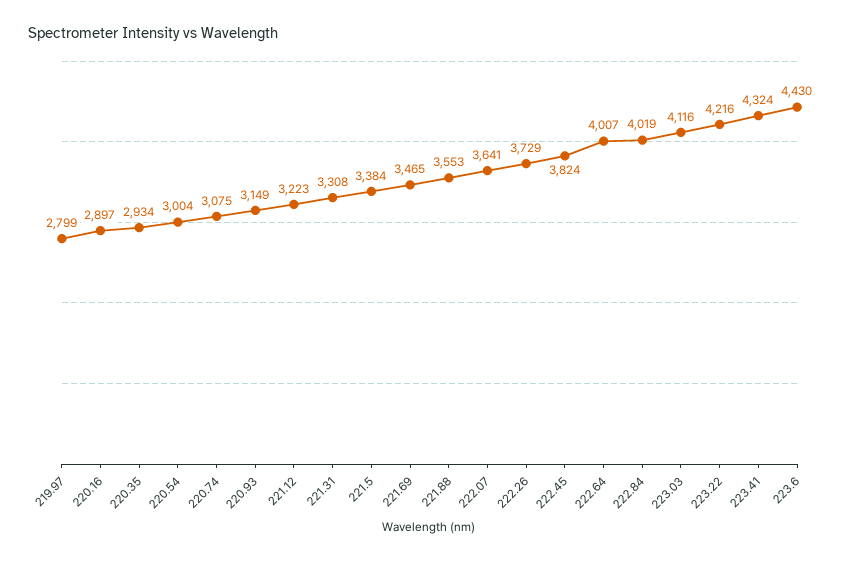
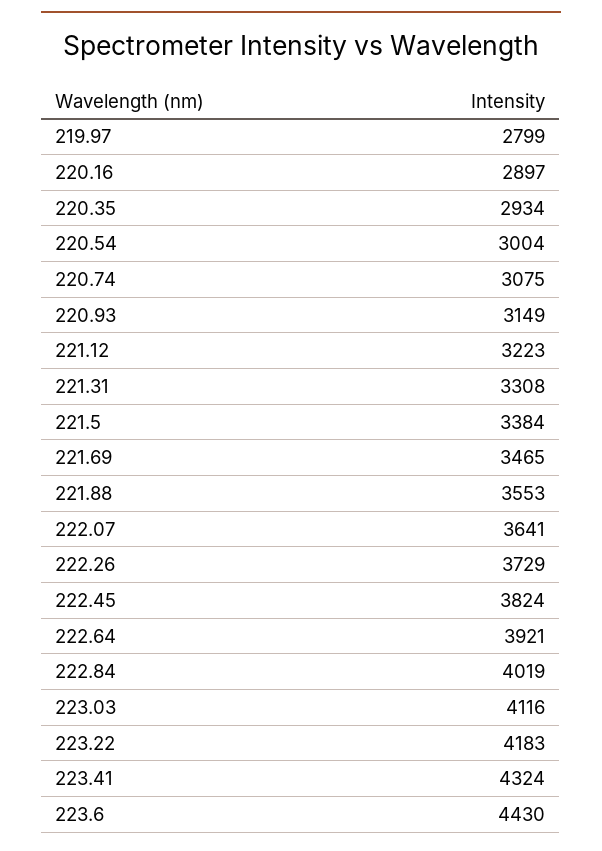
  {
    "219.97": 2799,
    "220.16": 2897,
    "220.35": 2934,
    "220.54": 3004,
    "220.74": 3075,
    "220.93": 3149,
    "221.12": 3223,
    "221.31": 3308,
    "221.5": 3384,
    "221.69": 3465,
    "221.88": 3553,
    "222.07": 3641,
    "222.26": 3729,
    "222.45": 3824,
-   "222.64": 4007,
+   "222.64": 3921,
    "222.84": 4019,
    "223.03": 4116,
-   "223.22": 4216,
+   "223.22": 4183,
    "223.41": 4324,
    "223.6": 4430
  }

